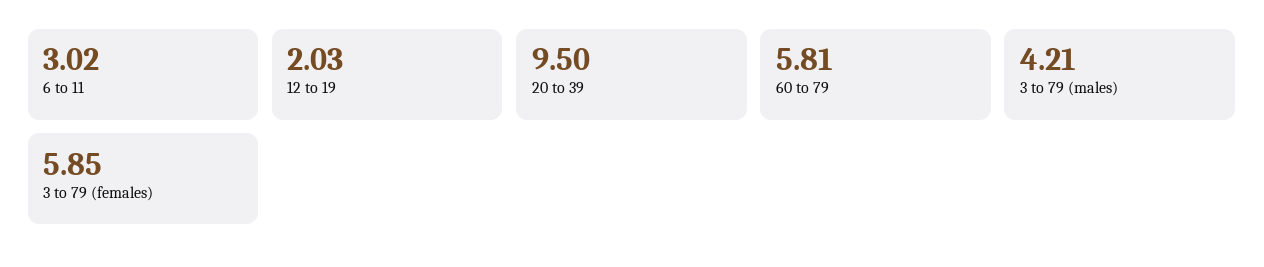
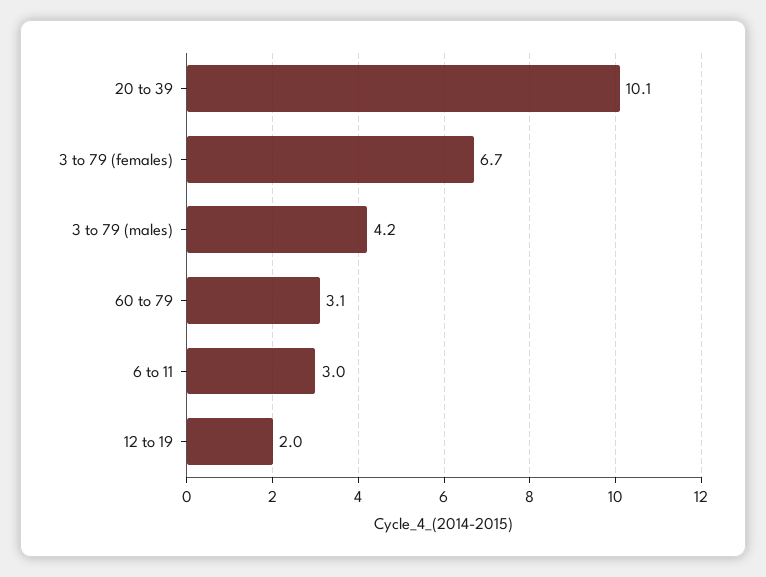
  {
    "6 to 11": 3.02,
    "12 to 19": 2.03,
-   "20 to 39": 9.5,
+   "20 to 39": 10.1,
-   "60 to 79": 5.81,
+   "60 to 79": 3.1,
    "3 to 79 (males)": 4.21,
-   "3 to 79 (females)": 5.85
+   "3 to 79 (females)": 6.7
  }

